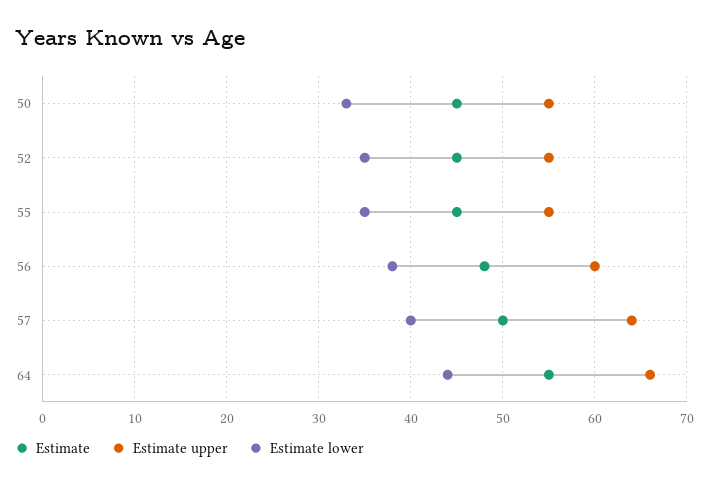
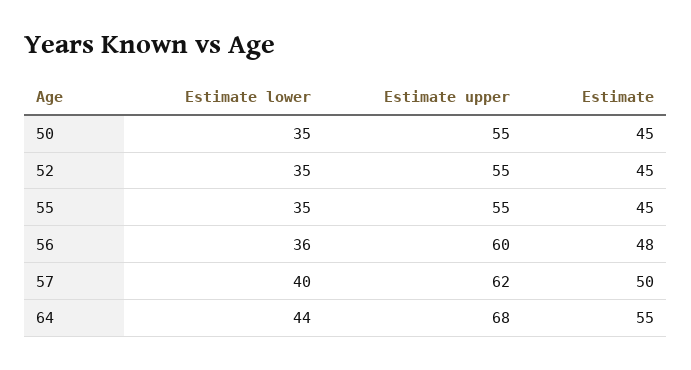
  {
    "Estimate": {
      "50": 45,
      "52": 45,
      "55": 45,
      "56": 48,
      "57": 50,
      "64": 55
    },
    "Estimate upper": {
      "50": 55,
      "52": 55,
      "55": 55,
      "56": 60,
-     "57": 64,
+     "57": 62,
-     "64": 66
+     "64": 68
    },
    "Estimate lower": {
-     "50": 33,
+     "50": 35,
      "52": 35,
      "55": 35,
-     "56": 38,
+     "56": 36,
      "57": 40,
      "64": 44
    }
  }

